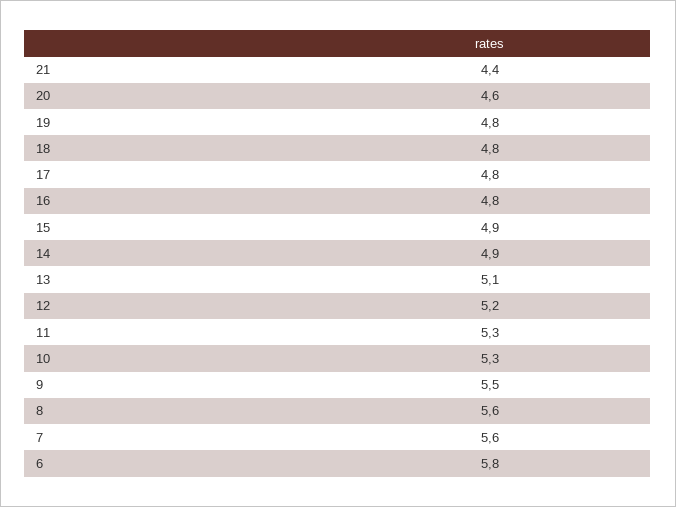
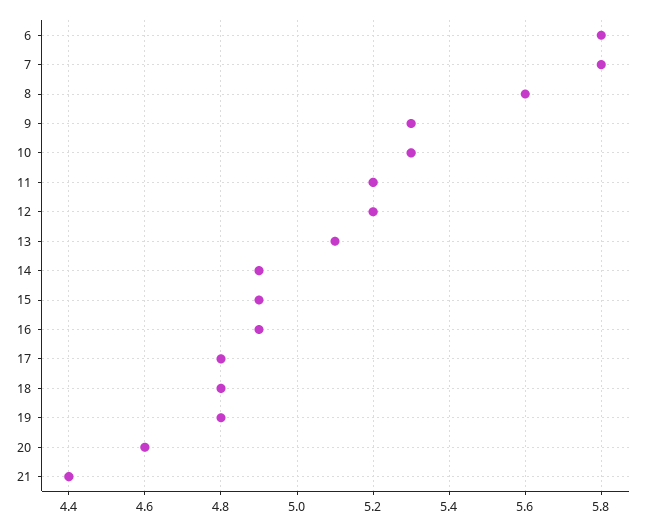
  {
    "21": 4.4,
    "20": 4.6,
    "19": 4.8,
    "18": 4.8,
    "17": 4.8,
-   "16": 4.8,
+   "16": 4.9,
    "15": 4.9,
    "14": 4.9,
    "13": 5.1,
    "12": 5.2,
-   "11": 5.3,
+   "11": 5.2,
    "10": 5.3,
-   "9": 5.5,
+   "9": 5.3,
    "8": 5.6,
-   "7": 5.6,
+   "7": 5.8,
    "6": 5.8
  }

